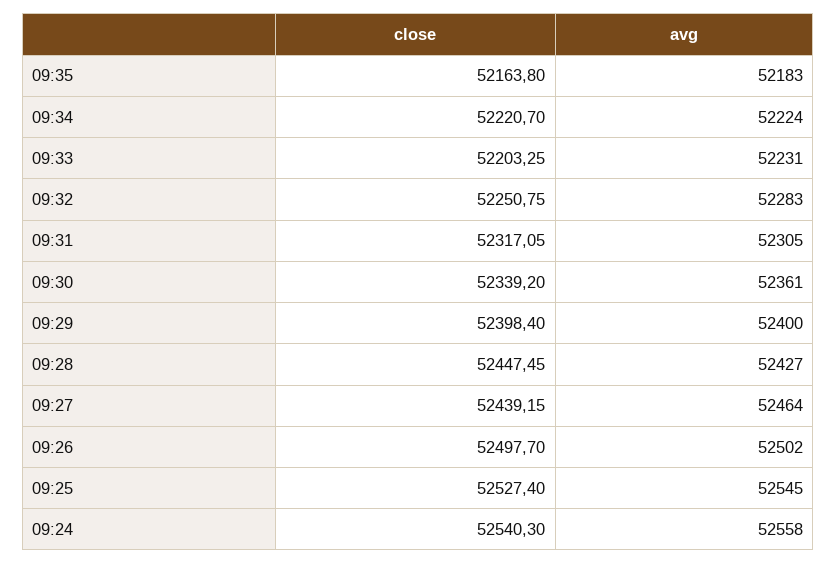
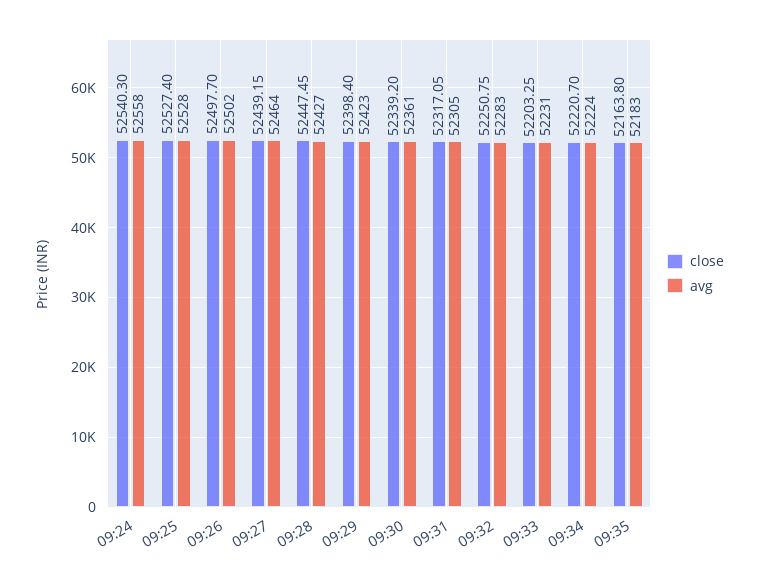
  {
    "close": {
      "09:35": 52163.8,
      "09:34": 52220.7,
      "09:33": 52203.25,
      "09:32": 52250.75,
      "09:31": 52317.05,
      "09:30": 52339.2,
      "09:29": 52398.4,
      "09:28": 52447.45,
      "09:27": 52439.15,
      "09:26": 52497.7,
      "09:25": 52527.4,
      "09:24": 52540.3
    },
    "avg": {
      "09:35": 52183,
      "09:34": 52224,
      "09:33": 52231,
      "09:32": 52283,
      "09:31": 52305,
      "09:30": 52361,
-     "09:29": 52400,
+     "09:29": 52423,
      "09:28": 52427,
      "09:27": 52464,
      "09:26": 52502,
-     "09:25": 52545,
+     "09:25": 52528,
      "09:24": 52558
    }
  }

